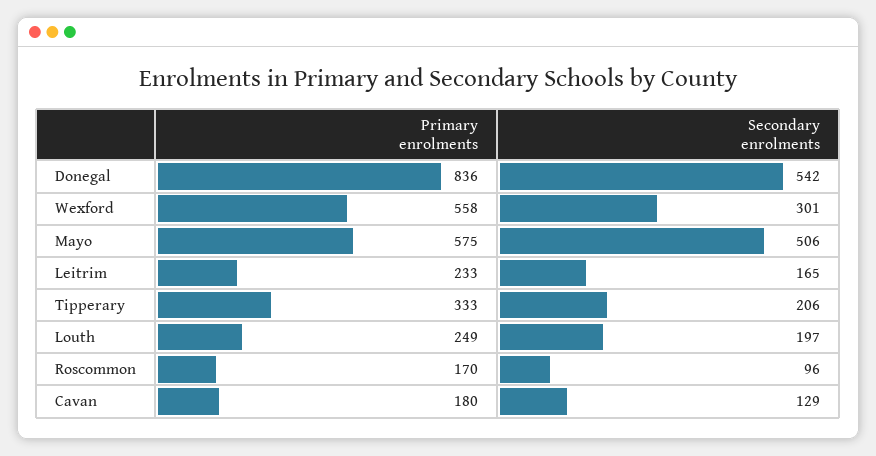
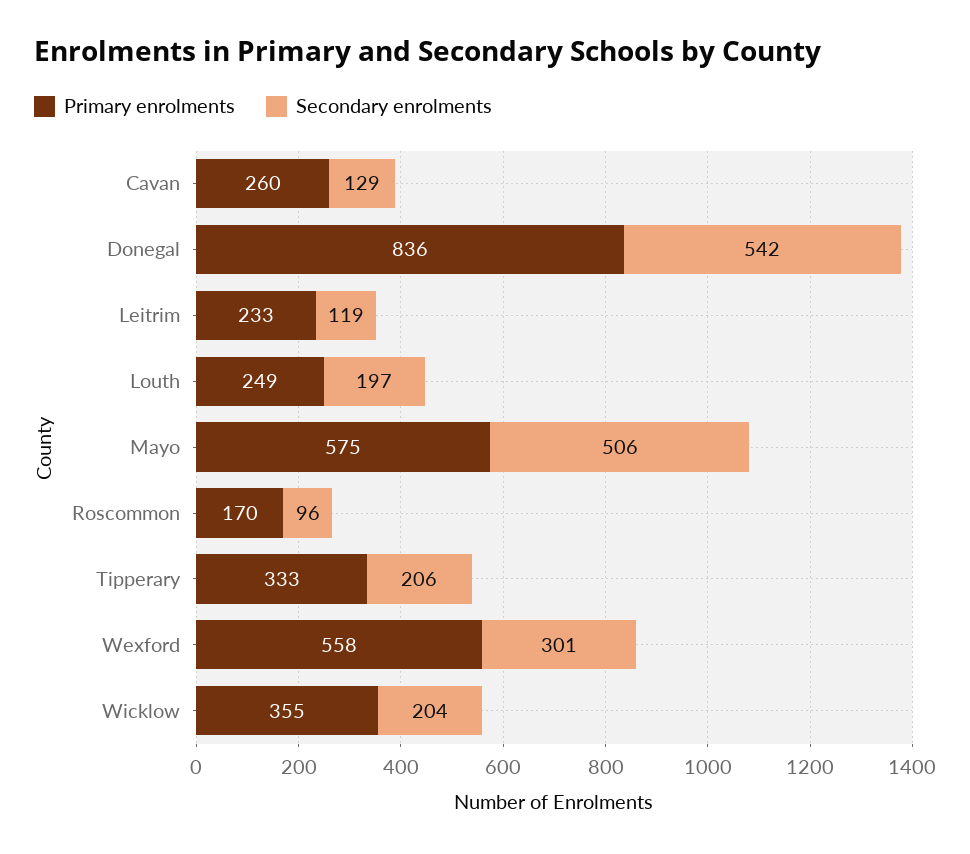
  {
    "Primary enrolments": {
      "Donegal": 836,
      "Wexford": 558,
      "Mayo": 575,
      "Leitrim": 233,
      "Tipperary": 333,
      "Louth": 249,
      "Roscommon": 170,
-     "Cavan": 180
+     "Cavan": 260,
+     "Wicklow": 355
    },
    "Secondary enrolments": {
      "Donegal": 542,
      "Wexford": 301,
      "Mayo": 506,
-     "Leitrim": 165,
+     "Leitrim": 119,
      "Tipperary": 206,
      "Louth": 197,
      "Roscommon": 96,
-     "Cavan": 129
+     "Cavan": 129,
+     "Wicklow": 204
    }
  }

